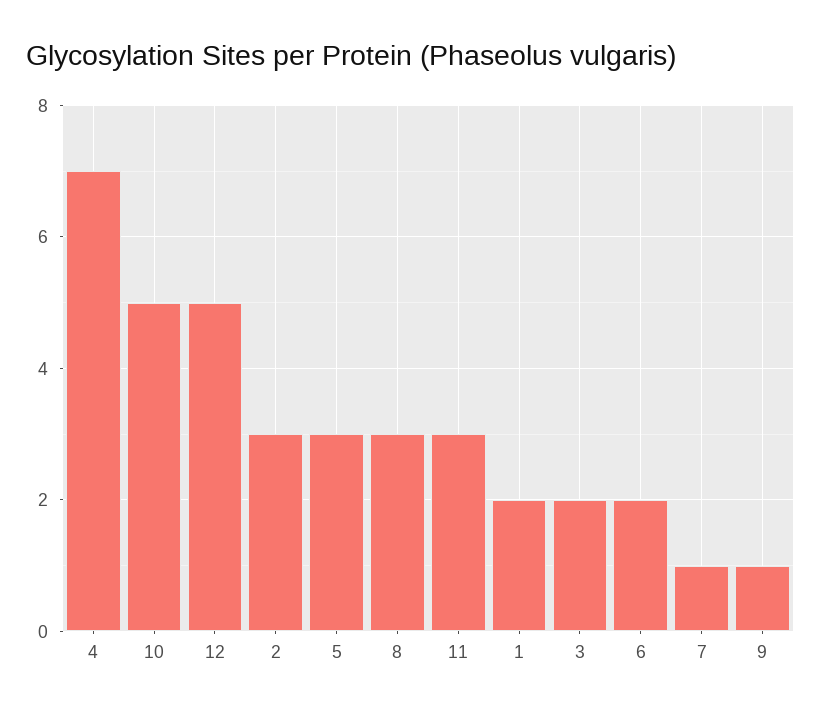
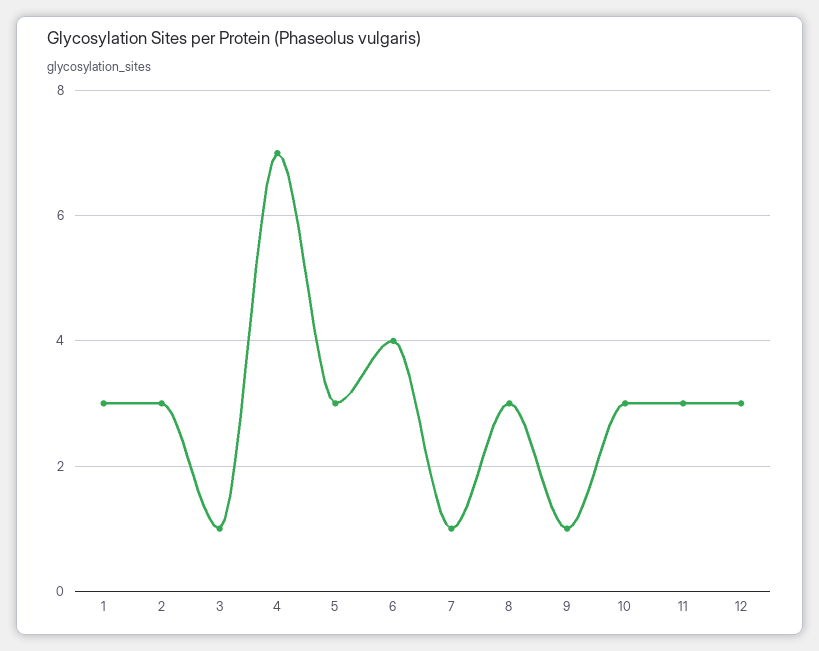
  {
    "4": 7,
-   "10": 5,
+   "10": 3,
-   "12": 5,
+   "12": 3,
    "2": 3,
    "5": 3,
    "8": 3,
    "11": 3,
-   "1": 2,
+   "1": 3,
-   "3": 2,
+   "3": 1,
-   "6": 2,
+   "6": 4,
    "7": 1,
    "9": 1
  }

